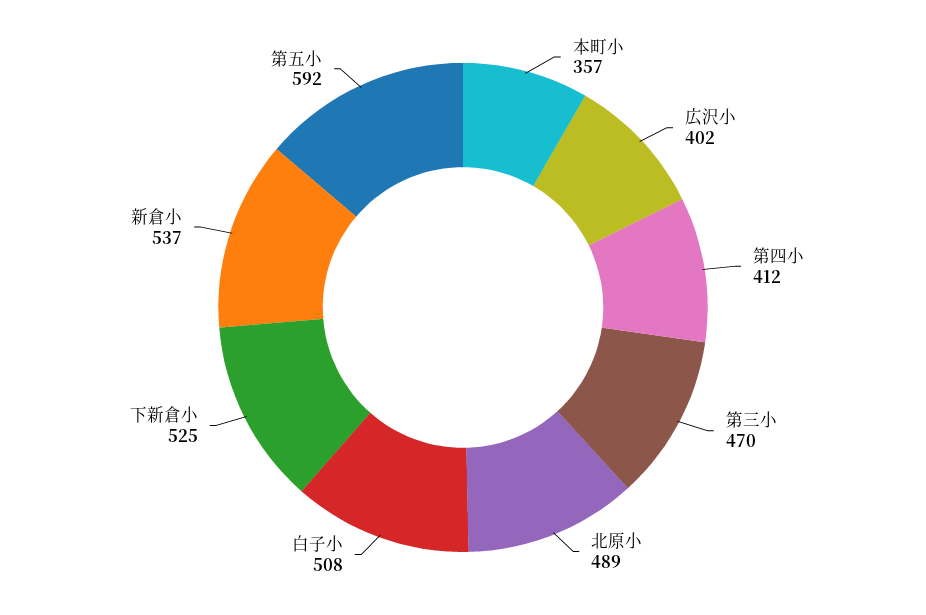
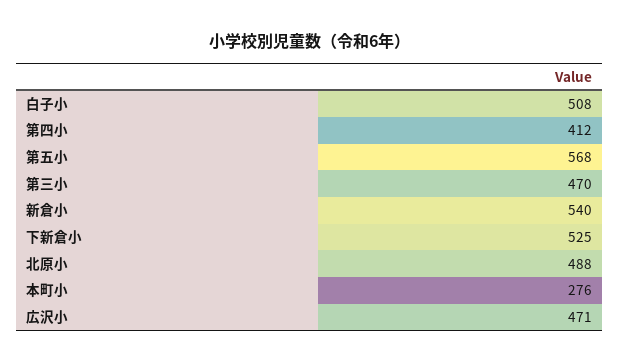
  {
-   "本町小": 357,
+   "本町小": 276,
-   "広沢小": 402,
+   "広沢小": 471,
    "第四小": 412,
    "第三小": 470,
-   "北原小": 489,
+   "北原小": 488,
    "白子小": 508,
    "下新倉小": 525,
-   "新倉小": 537,
+   "新倉小": 540,
-   "第五小": 592
+   "第五小": 568
  }

